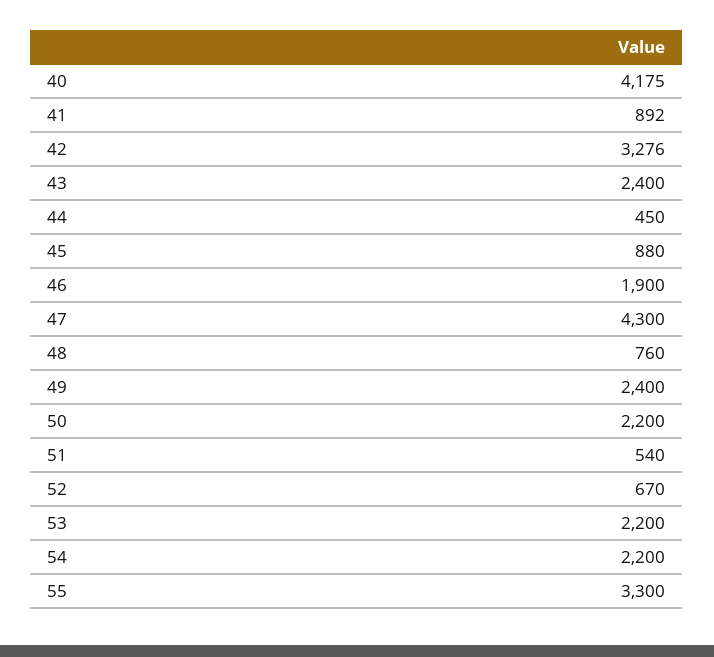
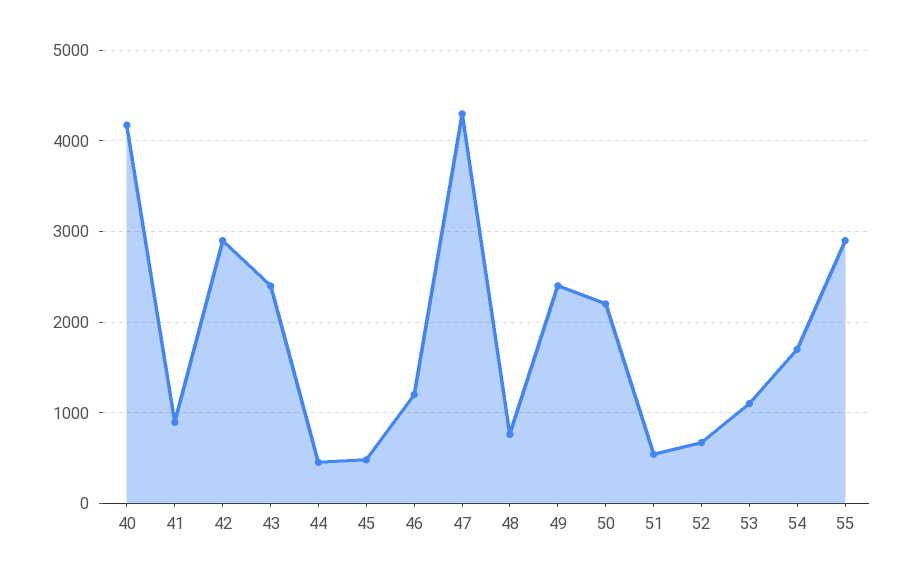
  {
    "40": 4175,
    "41": 892,
-   "42": 3276,
+   "42": 2900,
    "43": 2400,
    "44": 450,
-   "45": 880,
+   "45": 500,
-   "46": 1900,
+   "46": 1200,
    "47": 4300,
    "48": 760,
    "49": 2400,
    "50": 2200,
    "51": 540,
    "52": 670,
-   "53": 2200,
+   "53": 1100,
-   "54": 2200,
+   "54": 1700,
-   "55": 3300
+   "55": 2900
  }

